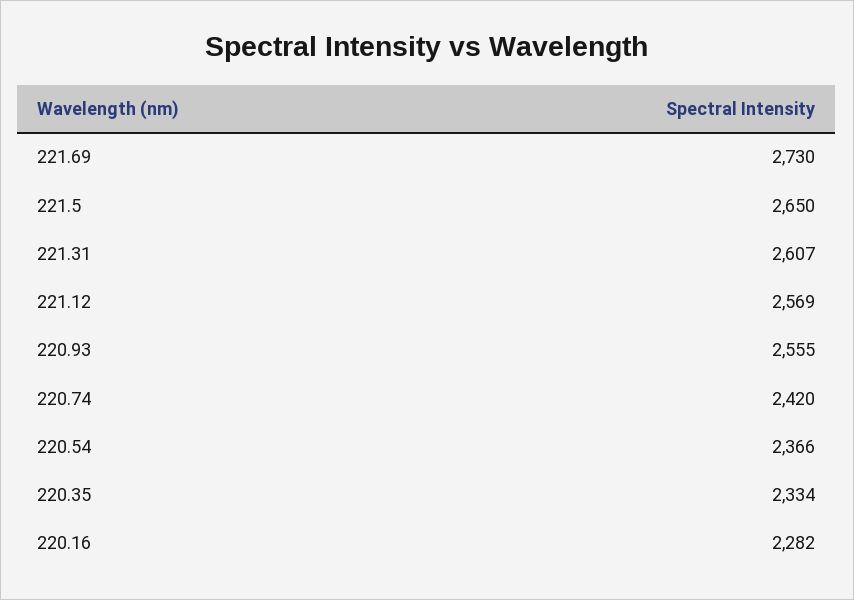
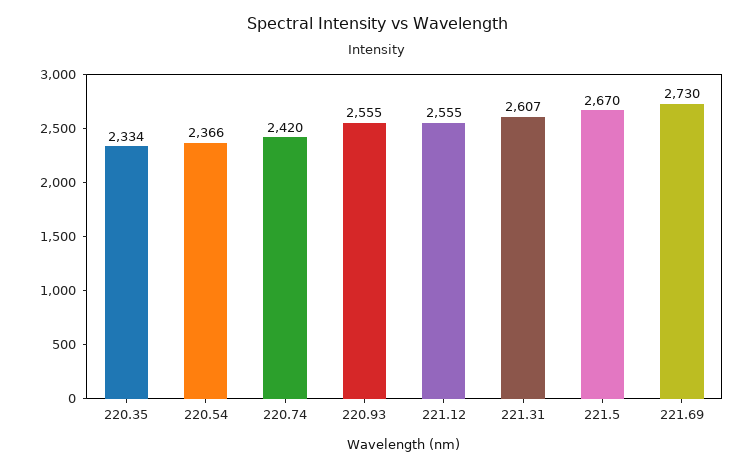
  {
    "221.69": 2730,
-   "221.5": 2650,
+   "221.5": 2670,
    "221.31": 2607,
-   "221.12": 2569,
+   "221.12": 2555,
    "220.93": 2555,
    "220.74": 2420,
    "220.54": 2366,
-   "220.35": 2334,
+   "220.35": 2334
-   "220.16": 2282
  }

